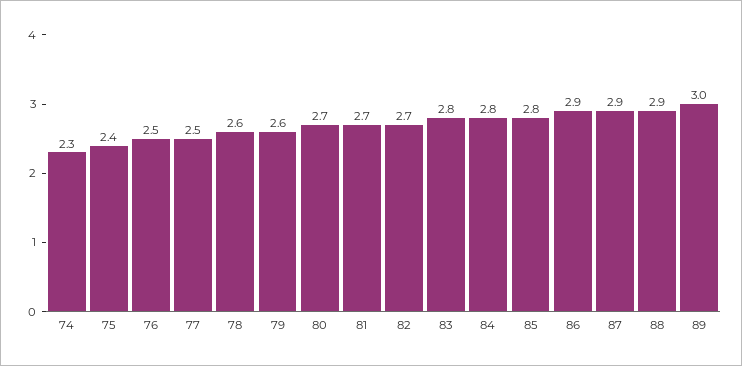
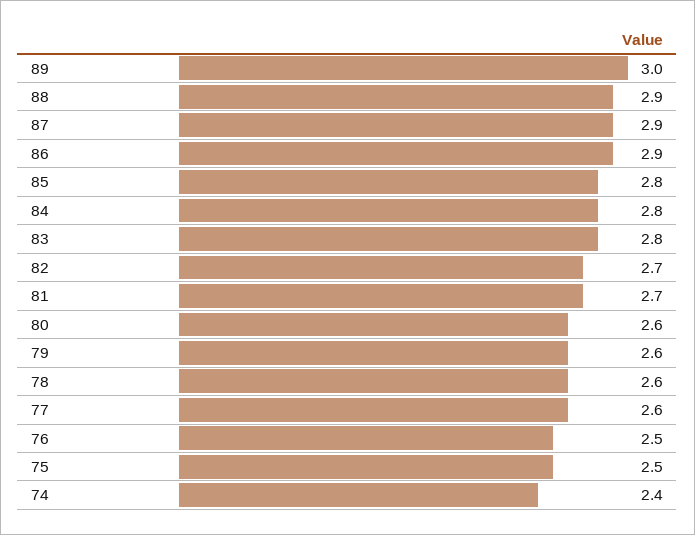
  {
-   "74": 2.3,
+   "74": 2.4,
-   "75": 2.4,
+   "75": 2.5,
    "76": 2.5,
-   "77": 2.5,
+   "77": 2.6,
    "78": 2.6,
    "79": 2.6,
-   "80": 2.7,
+   "80": 2.6,
    "81": 2.7,
    "82": 2.7,
    "83": 2.8,
    "84": 2.8,
    "85": 2.8,
    "86": 2.9,
    "87": 2.9,
    "88": 2.9,
    "89": 3
  }

